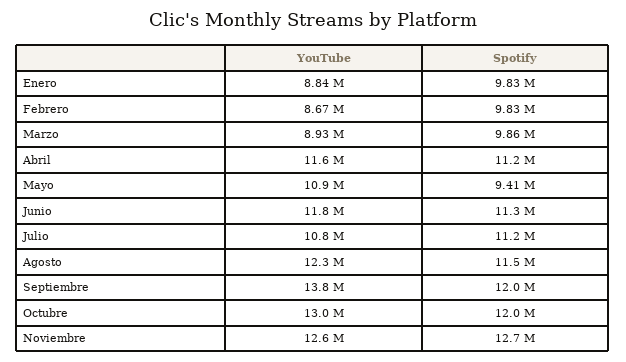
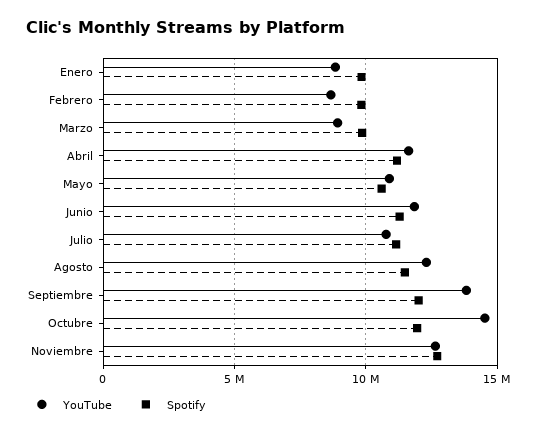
  {
    "YouTube": {
      "Enero": 8840000,
      "Febrero": 8670000,
      "Marzo": 8930000,
      "Abril": 11600000,
      "Mayo": 10900000,
      "Junio": 11800000,
      "Julio": 10800000,
      "Agosto": 12300000,
      "Septiembre": 13800000,
-     "Octubre": 13000000,
+     "Octubre": 14500000,
      "Noviembre": 12600000
    },
    "Spotify": {
      "Enero": 9830000,
      "Febrero": 9830000,
      "Marzo": 9860000,
      "Abril": 11200000,
-     "Mayo": 9410000,
+     "Mayo": 10500000,
      "Junio": 11300000,
      "Julio": 11200000,
      "Agosto": 11500000,
      "Septiembre": 12000000,
      "Octubre": 12000000,
      "Noviembre": 12700000
    }
  }

